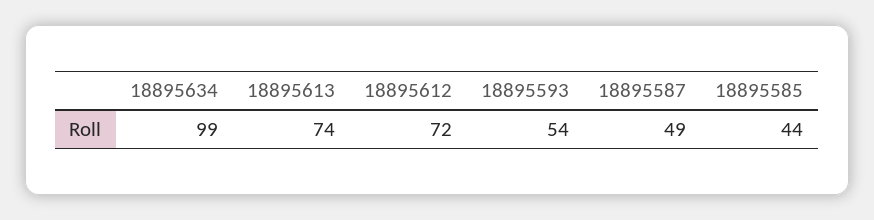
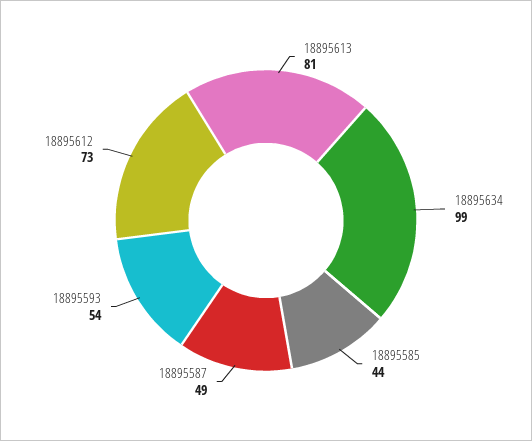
  {
    "18895634": 99,
-   "18895613": 74,
+   "18895613": 81,
-   "18895612": 72,
+   "18895612": 73,
    "18895593": 54,
    "18895587": 49,
    "18895585": 44
  }

